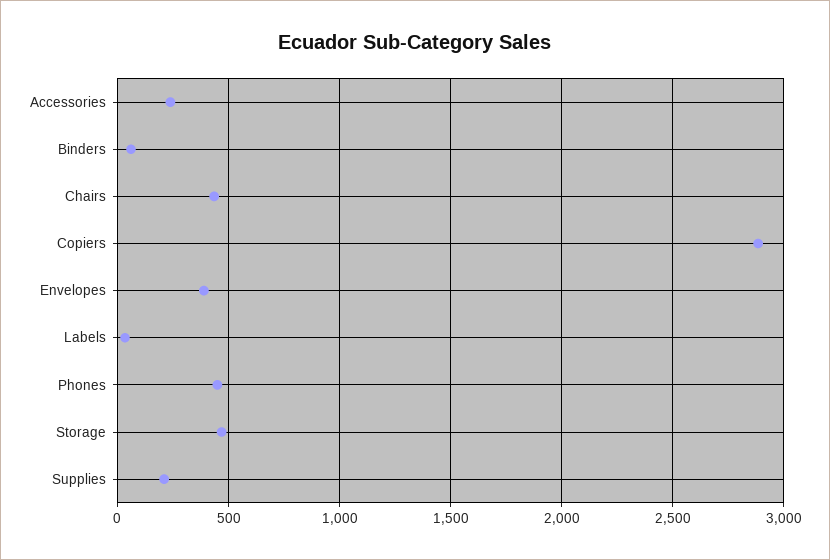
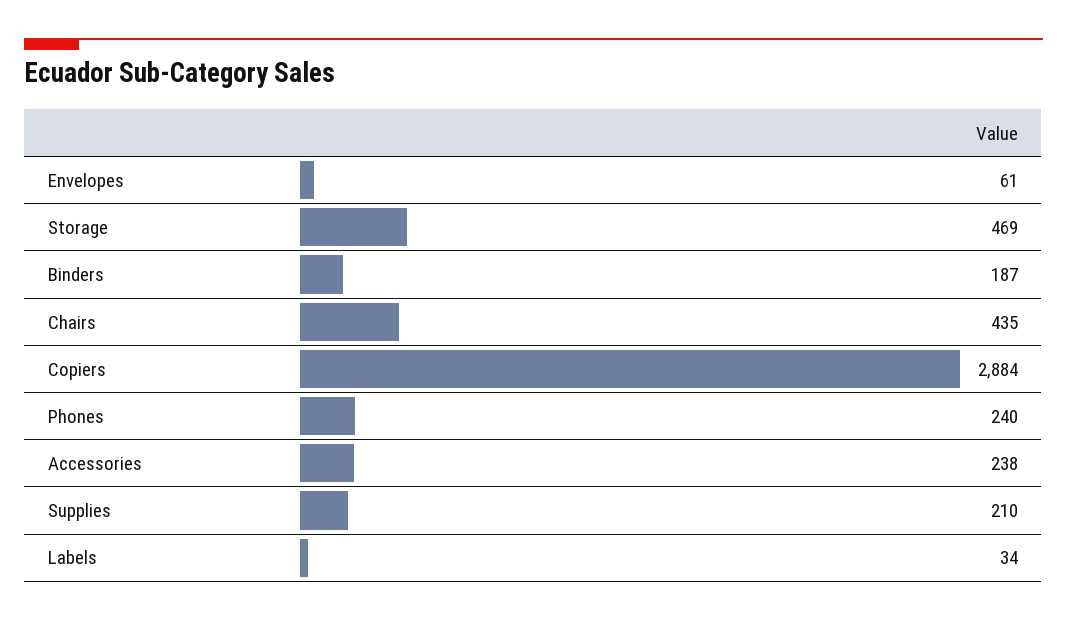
  {
    "Accessories": 238,
-   "Binders": 50,
+   "Binders": 187,
    "Chairs": 435,
    "Copiers": 2884,
-   "Envelopes": 400,
+   "Envelopes": 61,
    "Labels": 34,
-   "Phones": 450,
+   "Phones": 240,
    "Storage": 469,
    "Supplies": 210
  }

